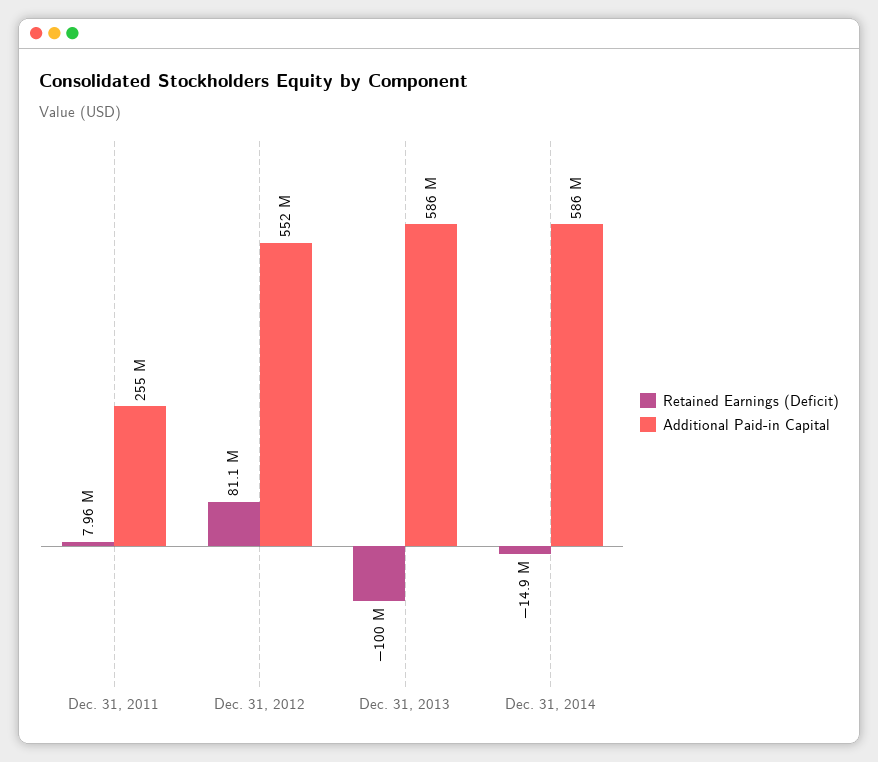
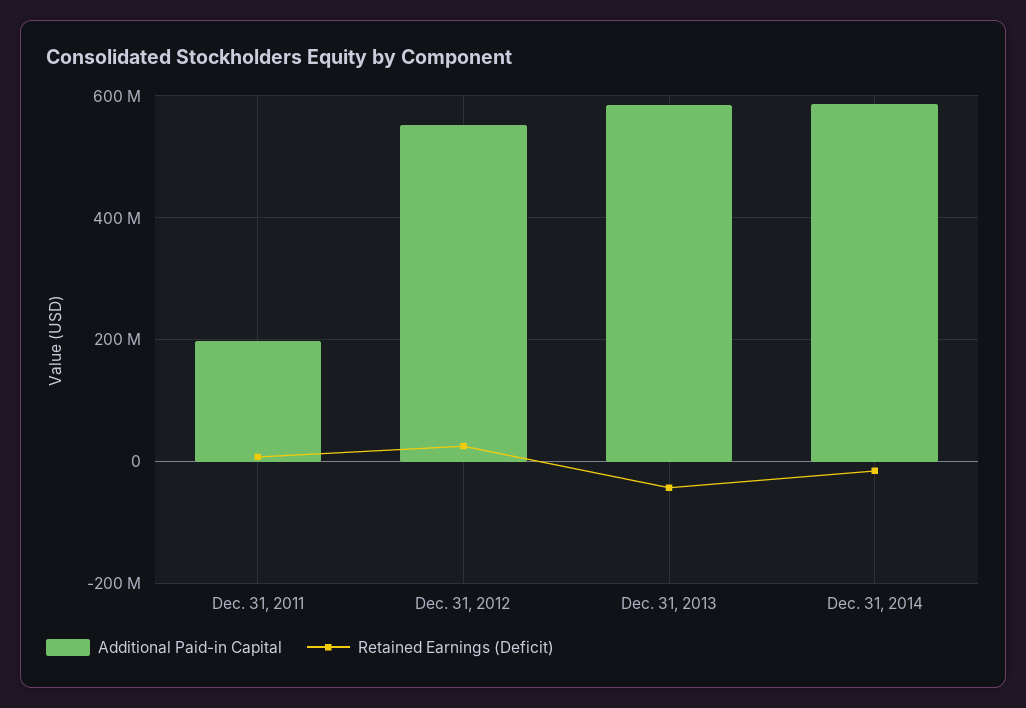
  {
    "Retained Earnings (Deficit)": {
      "Dec. 31, 2011": 7960000,
-     "Dec. 31, 2012": 81100000,
+     "Dec. 31, 2012": 20000000,
-     "Dec. 31, 2013": -100000000,
+     "Dec. 31, 2013": -40000000,
      "Dec. 31, 2014": -14900000
    },
    "Additional Paid-in Capital": {
-     "Dec. 31, 2011": 255000000,
+     "Dec. 31, 2011": 200000000,
      "Dec. 31, 2012": 552000000,
      "Dec. 31, 2013": 586000000,
      "Dec. 31, 2014": 586000000
    }
  }

